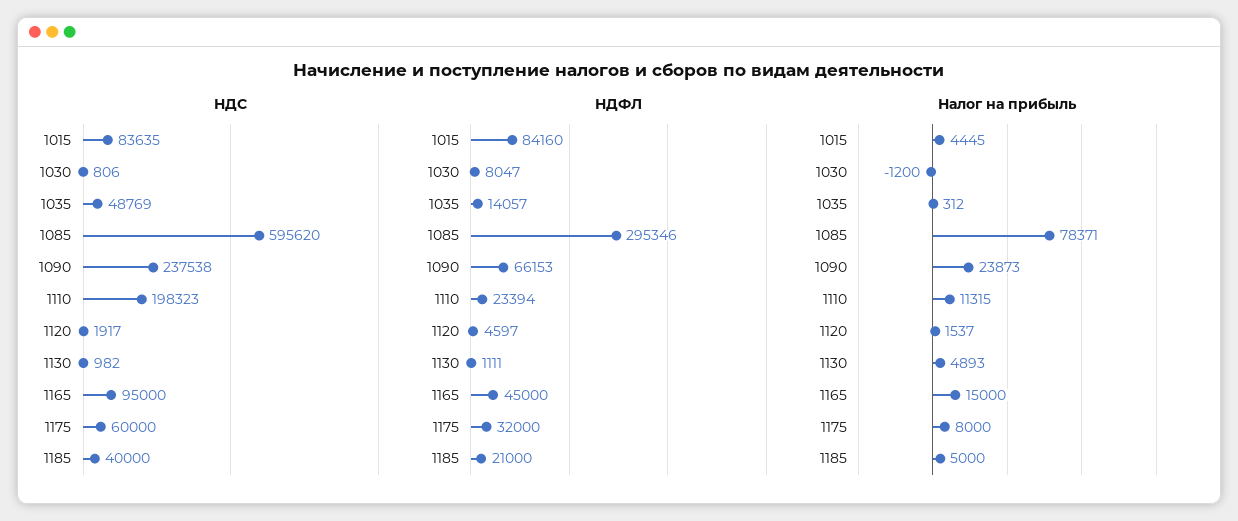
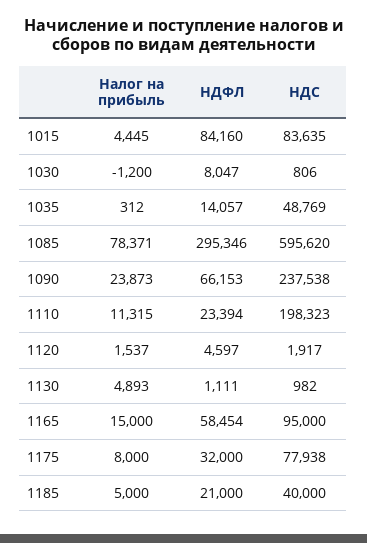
  {
    "НДС": {
      "1015": 83635,
      "1030": 806,
      "1035": 48769,
      "1085": 595620,
      "1090": 237538,
      "1110": 198323,
      "1120": 1917,
      "1130": 982,
      "1165": 95000,
-     "1175": 60000,
+     "1175": 77938,
      "1185": 40000
    },
    "НДФЛ": {
      "1015": 84160,
      "1030": 8047,
      "1035": 14057,
      "1085": 295346,
      "1090": 66153,
      "1110": 23394,
      "1120": 4597,
      "1130": 1111,
-     "1165": 45000,
+     "1165": 58454,
      "1175": 32000,
      "1185": 21000
    },
    "Налог на прибыль": {
      "1015": 4445,
      "1030": -1200,
      "1035": 312,
      "1085": 78371,
      "1090": 23873,
      "1110": 11315,
      "1120": 1537,
      "1130": 4893,
      "1165": 15000,
      "1175": 8000,
      "1185": 5000
    }
  }

